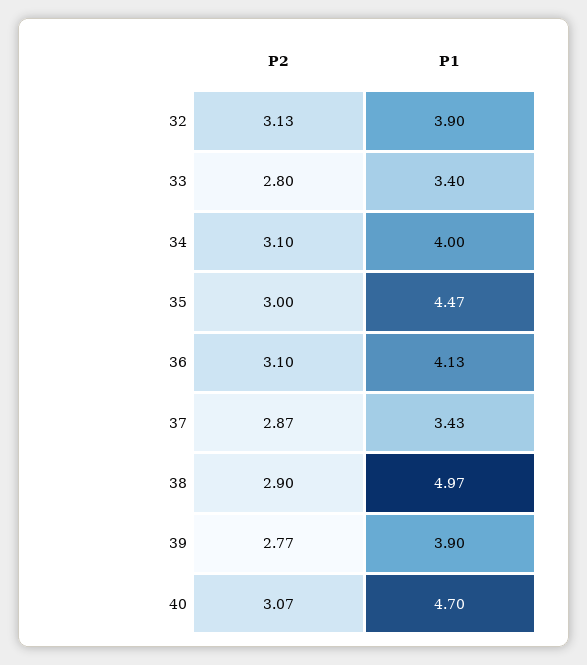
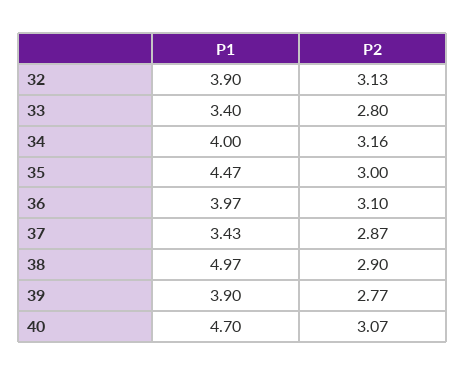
  {
    "P2": {
      "32": 3.13,
      "33": 2.8,
-     "34": 3.1,
+     "34": 3.16,
      "35": 3,
      "36": 3.1,
      "37": 2.87,
      "38": 2.9,
      "39": 2.77,
      "40": 3.07
    },
    "P1": {
      "32": 3.9,
      "33": 3.4,
      "34": 4,
      "35": 4.47,
-     "36": 4.13,
+     "36": 3.97,
      "37": 3.43,
      "38": 4.97,
      "39": 3.9,
      "40": 4.7
    }
  }

